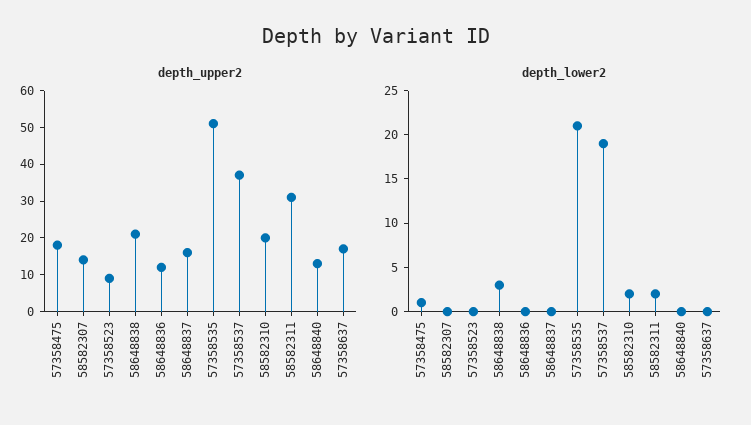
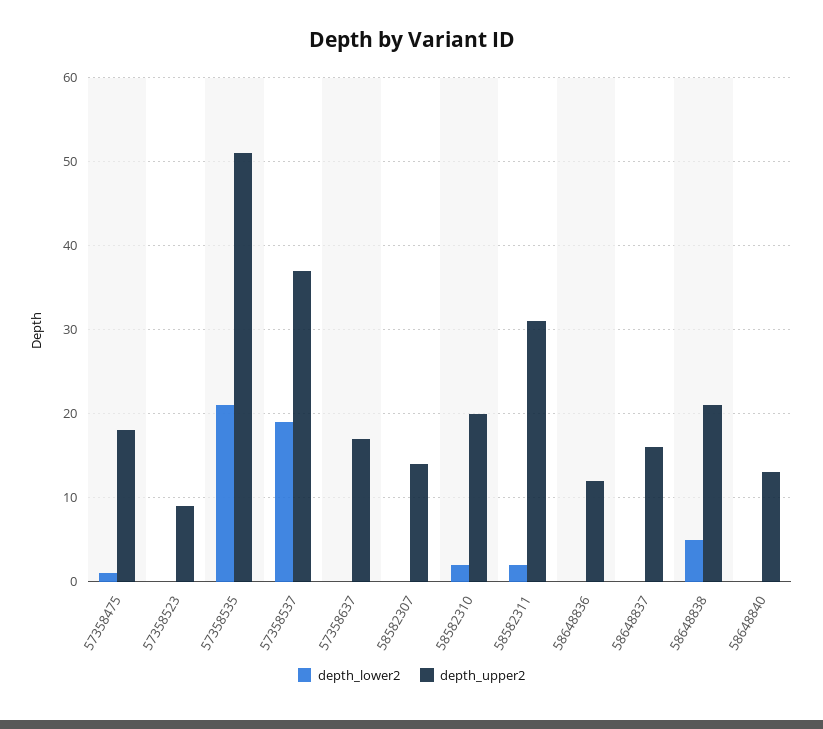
  {
    "depth_upper2": {
      "57358475": 18,
      "58582307": 14,
      "57358523": 9,
      "58648838": 21,
      "58648836": 12,
      "58648837": 16,
      "57358535": 51,
      "57358537": 37,
      "58582310": 20,
      "58582311": 31,
      "58648840": 13,
      "57358637": 17
    },
    "depth_lower2": {
      "57358475": 1,
      "58582307": 0,
      "57358523": 0,
-     "58648838": 3,
+     "58648838": 5,
      "58648836": 0,
      "58648837": 0,
      "57358535": 21,
      "57358537": 19,
      "58582310": 2,
      "58582311": 2,
      "58648840": 0,
      "57358637": 0
    }
  }

